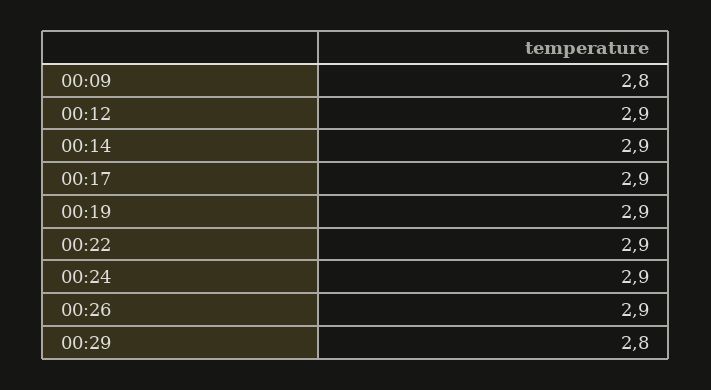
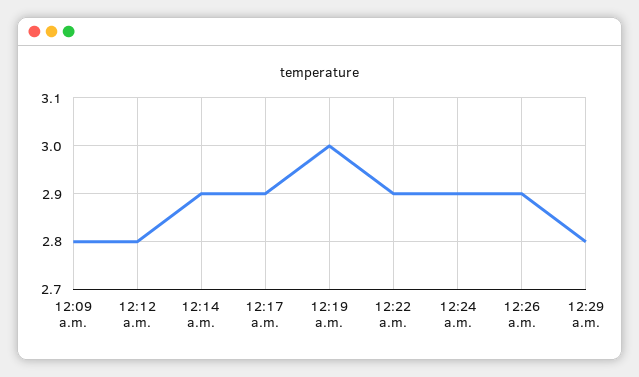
  {
    "00:09": 2.8,
-   "00:12": 2.9,
+   "00:12": 2.8,
    "00:14": 2.9,
    "00:17": 2.9,
-   "00:19": 2.9,
+   "00:19": 3,
    "00:22": 2.9,
    "00:24": 2.9,
    "00:26": 2.9,
    "00:29": 2.8
  }

